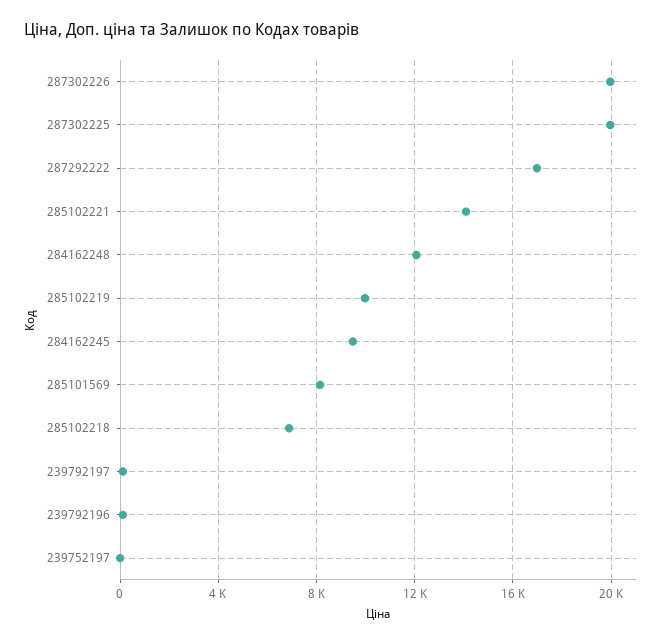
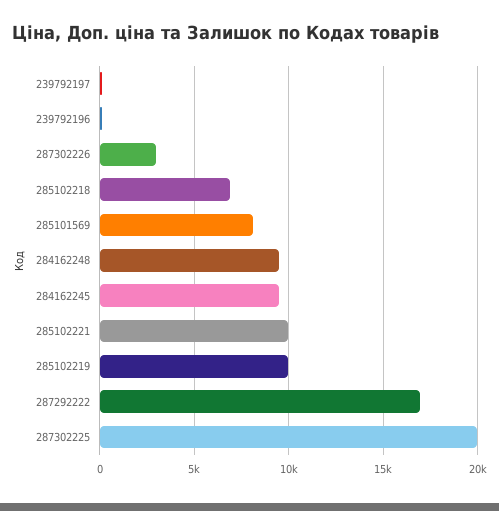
  {
-   "287302226": 20000,
+   "287302226": 3000,
    "287302225": 20000,
    "287292222": 17000,
-   "285102221": 14000,
+   "285102221": 10000,
-   "284162248": 12000,
+   "284162248": 9500,
    "285102219": 10000,
    "284162245": 9500,
    "285101569": 8000,
    "285102218": 7000,
    "239792197": 0,
-   "239792196": 0,
+   "239792196": 0
-   "239752197": 0
  }

